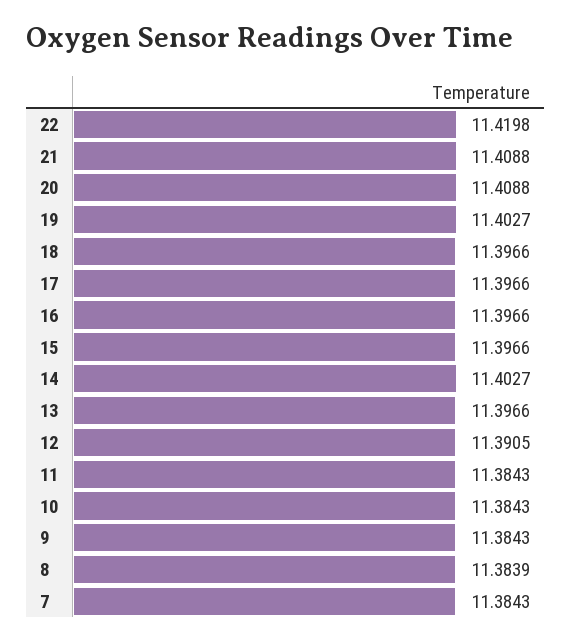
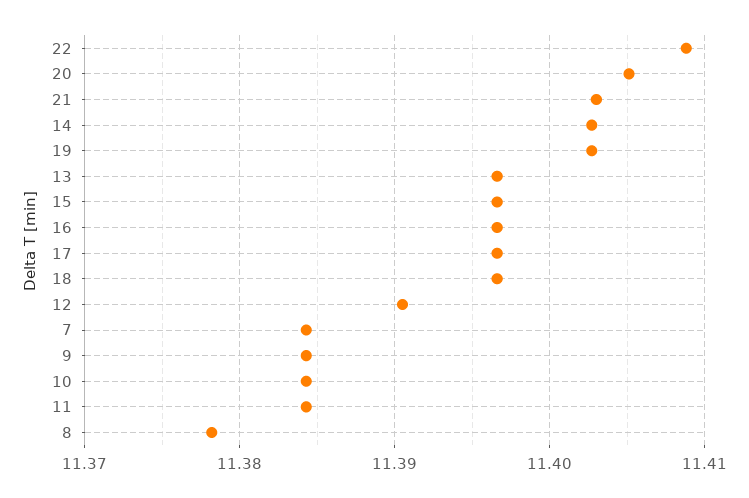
  {
-   "22": 11.4198,
+   "22": 11.409,
-   "21": 11.4088,
+   "21": 11.403,
-   "20": 11.4088,
+   "20": 11.405,
    "19": 11.4027,
    "18": 11.3966,
    "17": 11.3966,
    "16": 11.3966,
    "15": 11.3966,
    "14": 11.4027,
    "13": 11.3966,
    "12": 11.3905,
    "11": 11.3843,
    "10": 11.3843,
    "9": 11.3843,
-   "8": 11.3839,
+   "8": 11.378,
    "7": 11.3843
  }

